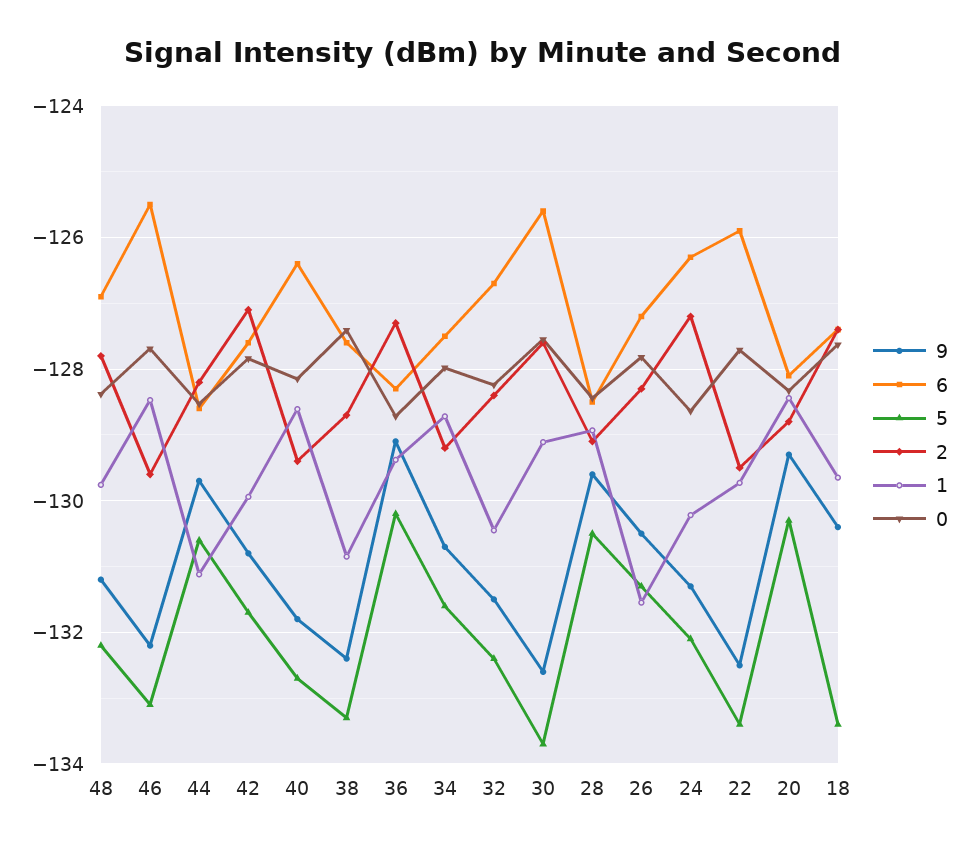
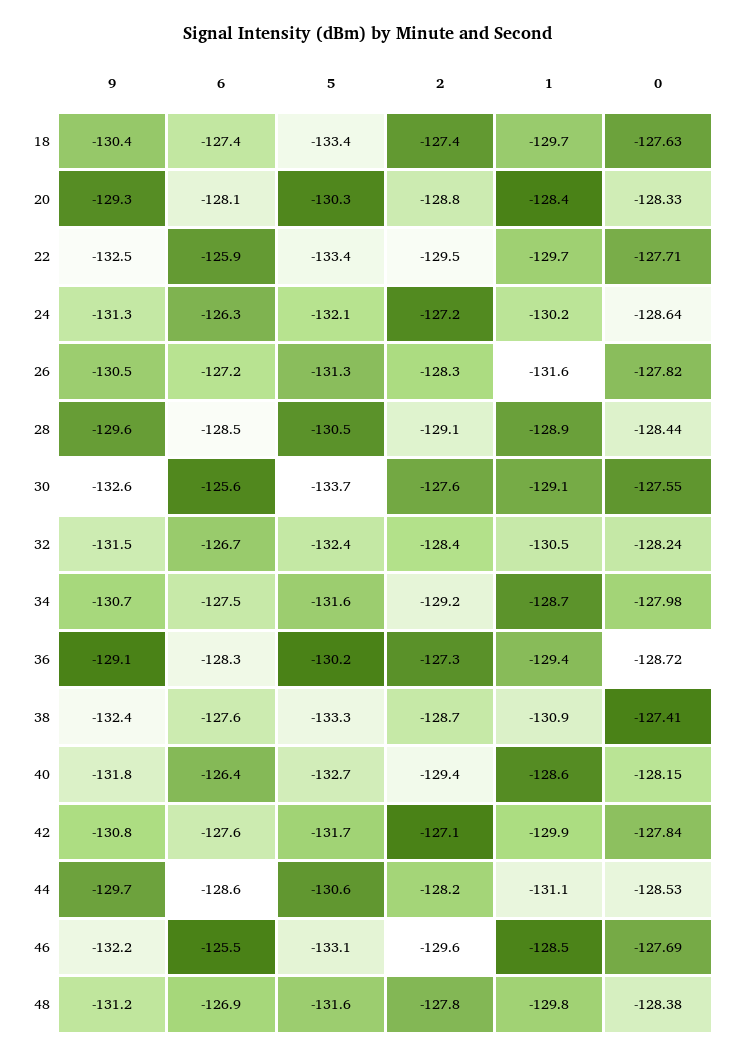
  {
    "9": {
      "48": -131.2,
      "46": -132.2,
      "44": -129.7,
      "42": -130.8,
      "40": -131.8,
      "38": -132.4,
      "36": -129.1,
      "34": -130.7,
      "32": -131.5,
      "30": -132.6,
      "28": -129.6,
      "26": -130.5,
      "24": -131.3,
      "22": -132.5,
      "20": -129.3,
      "18": -130.4
    },
    "6": {
      "48": -126.9,
      "46": -125.5,
      "44": -128.6,
      "42": -127.6,
      "40": -126.4,
      "38": -127.6,
      "36": -128.3,
      "34": -127.5,
      "32": -126.7,
      "30": -125.6,
      "28": -128.5,
      "26": -127.2,
      "24": -126.3,
      "22": -125.9,
      "20": -128.1,
      "18": -127.4
    },
    "5": {
-     "48": -132.2,
+     "48": -131.6,
      "46": -133.1,
      "44": -130.6,
      "42": -131.7,
      "40": -132.7,
      "38": -133.3,
      "36": -130.2,
      "34": -131.6,
      "32": -132.4,
      "30": -133.7,
      "28": -130.5,
      "26": -131.3,
      "24": -132.1,
      "22": -133.4,
      "20": -130.3,
      "18": -133.4
    },
    "2": {
      "48": -127.8,
      "46": -129.6,
      "44": -128.2,
      "42": -127.1,
      "40": -129.4,
      "38": -128.7,
      "36": -127.3,
      "34": -129.2,
      "32": -128.4,
      "30": -127.6,
      "28": -129.1,
      "26": -128.3,
      "24": -127.2,
      "22": -129.5,
      "20": -128.8,
      "18": -127.4
    },
    "1": {
      "48": -129.8,
      "46": -128.5,
      "44": -131.1,
      "42": -129.9,
      "40": -128.6,
      "38": -130.9,
      "36": -129.4,
      "34": -128.7,
      "32": -130.5,
      "30": -129.1,
      "28": -128.9,
      "26": -131.6,
      "24": -130.2,
      "22": -129.7,
      "20": -128.4,
      "18": -129.7
    },
    "0": {
      "48": -128.38,
      "46": -127.69,
      "44": -128.53,
      "42": -127.84,
      "40": -128.15,
      "38": -127.41,
      "36": -128.72,
      "34": -127.98,
      "32": -128.24,
      "30": -127.55,
      "28": -128.44,
      "26": -127.82,
      "24": -128.64,
      "22": -127.71,
      "20": -128.33,
      "18": -127.63
    }
  }

